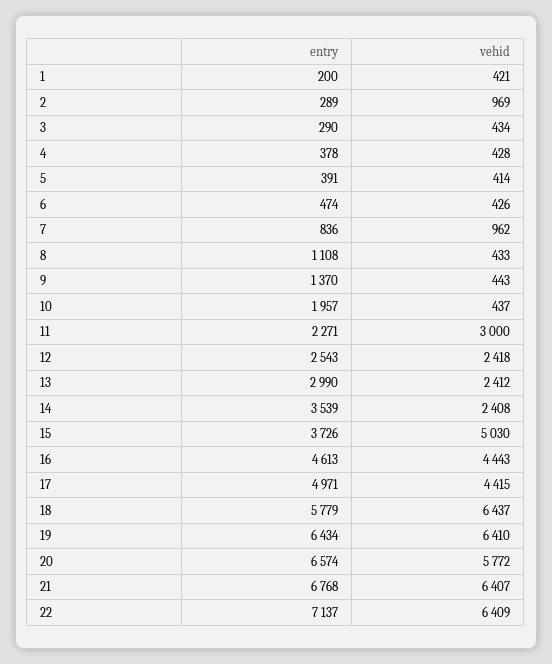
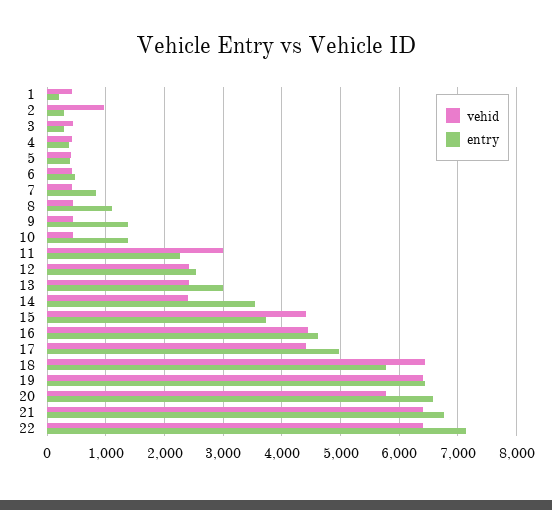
  {
    "entry": {
      "1": 200,
      "2": 289,
      "3": 290,
      "4": 378,
      "5": 391,
      "6": 474,
      "7": 836,
      "8": 1108,
      "9": 1370,
-     "10": 1957,
+     "10": 1400,
      "11": 2271,
      "12": 2543,
      "13": 2990,
      "14": 3539,
      "15": 3726,
      "16": 4613,
      "17": 4971,
      "18": 5779,
      "19": 6434,
      "20": 6574,
      "21": 6768,
      "22": 7137
    },
    "vehid": {
      "1": 421,
      "2": 969,
      "3": 434,
      "4": 428,
      "5": 414,
      "6": 426,
-     "7": 962,
+     "7": 400,
      "8": 433,
      "9": 443,
      "10": 437,
      "11": 3000,
      "12": 2418,
      "13": 2412,
      "14": 2408,
-     "15": 5030,
+     "15": 4400,
      "16": 4443,
      "17": 4415,
      "18": 6437,
      "19": 6410,
      "20": 5772,
      "21": 6407,
      "22": 6409
    }
  }

